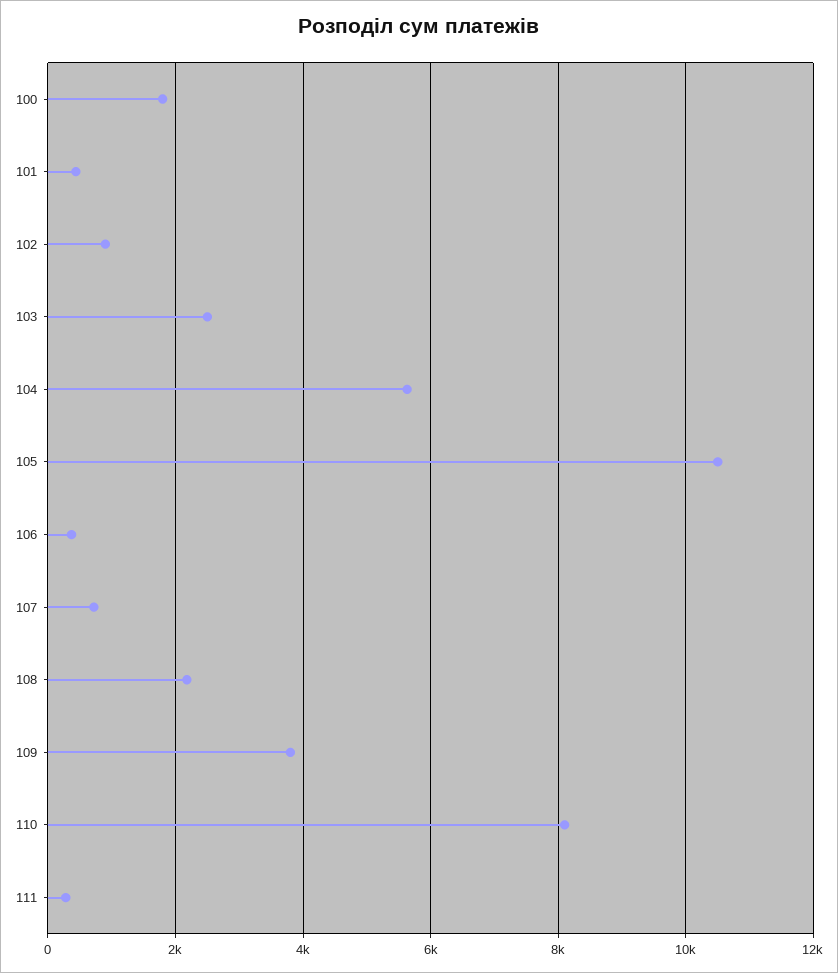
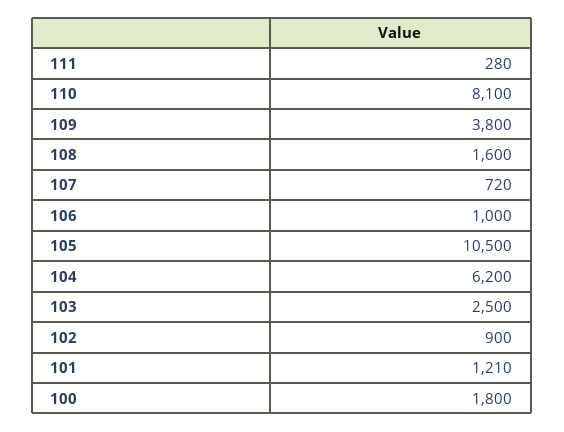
  {
    "100": 1800,
-   "101": 400,
+   "101": 1210,
    "102": 900,
    "103": 2500,
-   "104": 5600,
+   "104": 6200,
    "105": 10500,
-   "106": 400,
+   "106": 1000,
    "107": 720,
-   "108": 2200,
+   "108": 1600,
    "109": 3800,
    "110": 8100,
    "111": 280
  }

